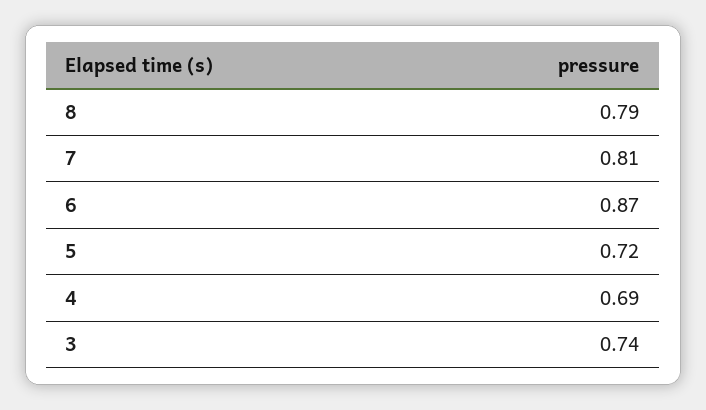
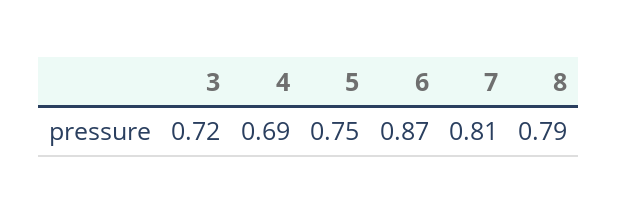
  {
    "8": 0.79,
    "7": 0.81,
    "6": 0.87,
-   "5": 0.72,
+   "5": 0.75,
    "4": 0.69,
-   "3": 0.74
+   "3": 0.72
  }

